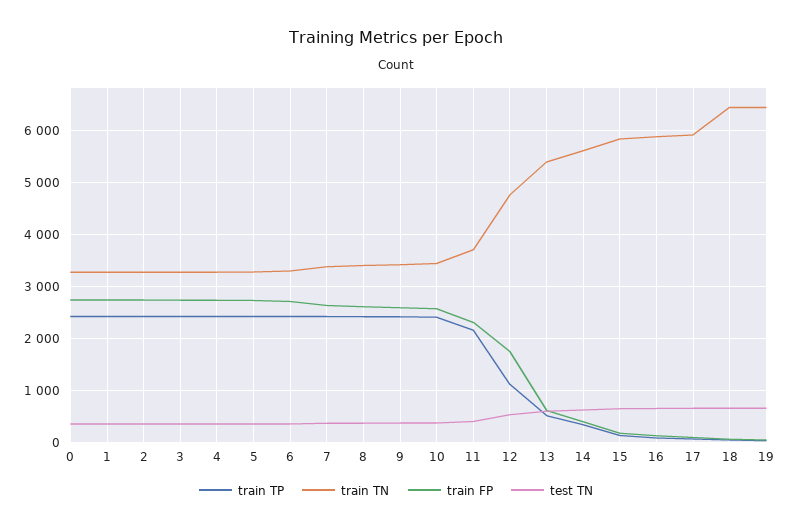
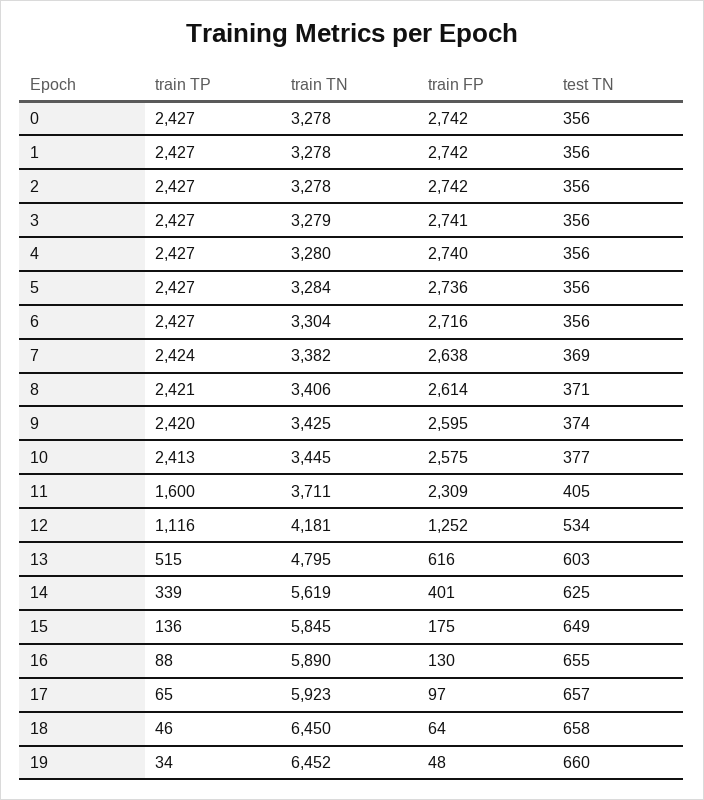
  {
    "train TP": {
      "0": 2427,
      "1": 2427,
      "2": 2427,
      "3": 2427,
      "4": 2427,
      "5": 2427,
      "6": 2427,
      "7": 2424,
      "8": 2421,
      "9": 2420,
      "10": 2413,
-     "11": 2200,
+     "11": 1600,
      "12": 1116,
      "13": 515,
      "14": 339,
      "15": 136,
      "16": 88,
      "17": 65,
      "18": 46,
      "19": 34
    },
    "train TN": {
      "0": 3278,
      "1": 3278,
      "2": 3278,
      "3": 3279,
      "4": 3280,
      "5": 3284,
      "6": 3304,
      "7": 3382,
      "8": 3406,
      "9": 3425,
      "10": 3445,
      "11": 3711,
-     "12": 4800,
+     "12": 4181,
-     "13": 5400,
+     "13": 4795,
      "14": 5619,
      "15": 5845,
      "16": 5890,
      "17": 5923,
      "18": 6450,
      "19": 6452
    },
    "train FP": {
      "0": 2742,
      "1": 2742,
      "2": 2742,
      "3": 2741,
      "4": 2740,
      "5": 2736,
      "6": 2716,
      "7": 2638,
      "8": 2614,
      "9": 2595,
      "10": 2575,
      "11": 2309,
-     "12": 1800,
+     "12": 1252,
      "13": 616,
      "14": 401,
      "15": 175,
      "16": 130,
      "17": 97,
      "18": 64,
      "19": 48
    },
    "test TN": {
      "0": 356,
      "1": 356,
      "2": 356,
      "3": 356,
      "4": 356,
      "5": 356,
      "6": 356,
      "7": 369,
      "8": 371,
      "9": 374,
      "10": 377,
      "11": 405,
      "12": 534,
      "13": 603,
      "14": 625,
      "15": 649,
      "16": 655,
      "17": 657,
      "18": 658,
      "19": 660
    }
  }

